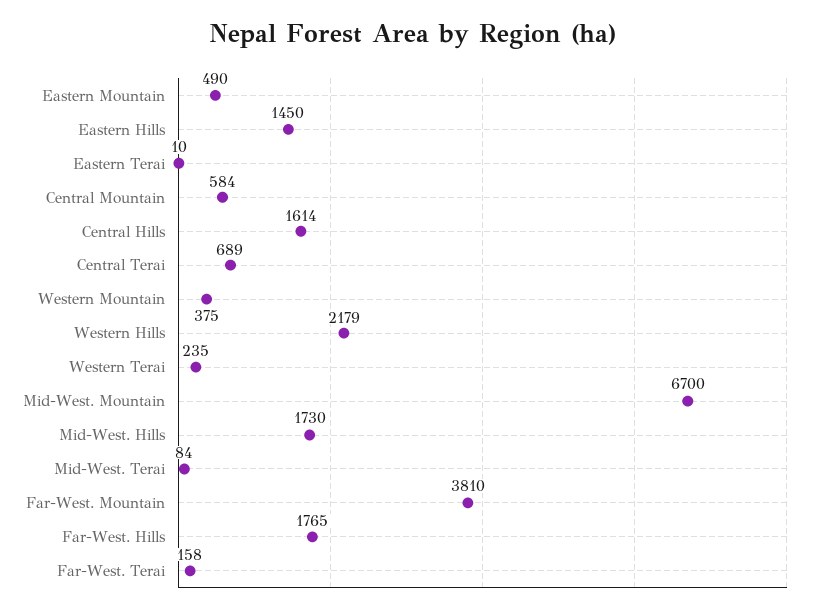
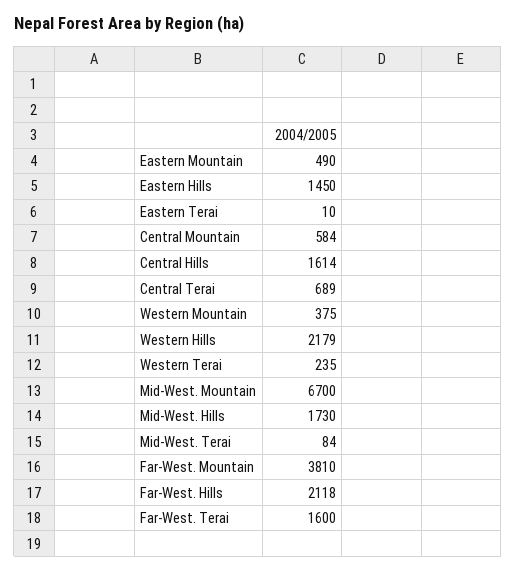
  {
    "Eastern Mountain": 490,
    "Eastern Hills": 1450,
    "Eastern Terai": 10,
    "Central Mountain": 584,
    "Central Hills": 1614,
    "Central Terai": 689,
    "Western Mountain": 375,
    "Western Hills": 2179,
    "Western Terai": 235,
    "Mid-West. Mountain": 6700,
    "Mid-West. Hills": 1730,
    "Mid-West. Terai": 84,
    "Far-West. Mountain": 3810,
-   "Far-West. Hills": 1765,
+   "Far-West. Hills": 2118,
-   "Far-West. Terai": 158
+   "Far-West. Terai": 1600
  }

